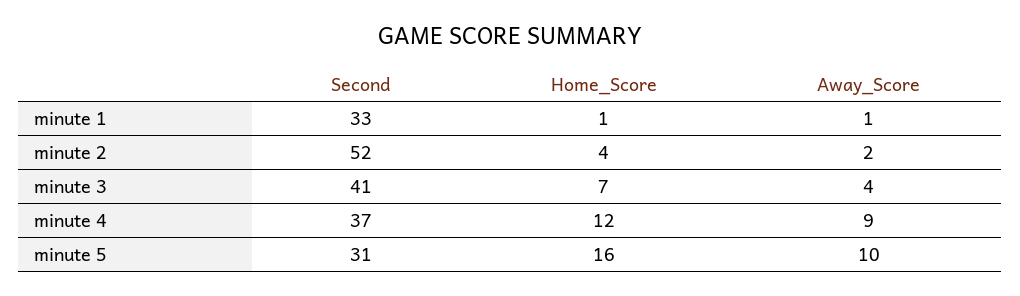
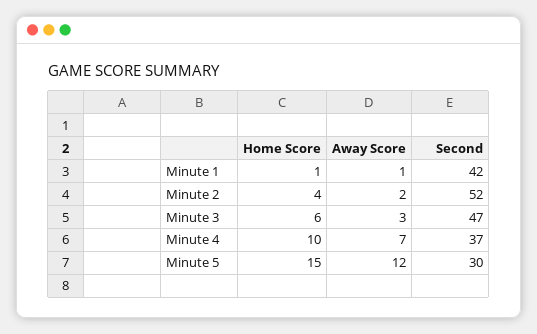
  {
    "Second": {
-     "minute 1": 33,
+     "minute 1": 42,
      "minute 2": 52,
-     "minute 3": 41,
+     "minute 3": 47,
      "minute 4": 37,
-     "minute 5": 31
+     "minute 5": 30
    },
    "Home_Score": {
      "minute 1": 1,
      "minute 2": 4,
-     "minute 3": 7,
+     "minute 3": 6,
-     "minute 4": 12,
+     "minute 4": 10,
-     "minute 5": 16
+     "minute 5": 15
    },
    "Away_Score": {
      "minute 1": 1,
      "minute 2": 2,
-     "minute 3": 4,
+     "minute 3": 3,
-     "minute 4": 9,
+     "minute 4": 7,
-     "minute 5": 10
+     "minute 5": 12
    }
  }

